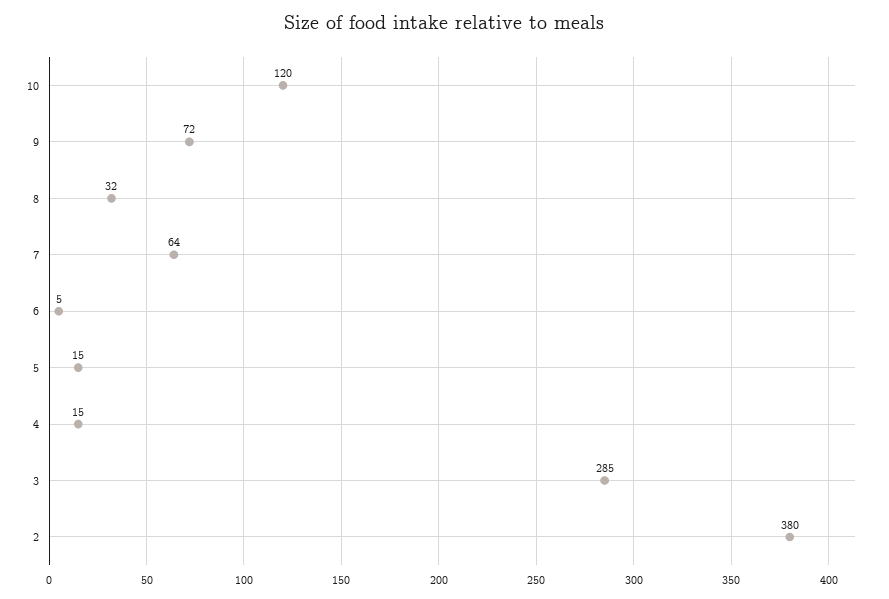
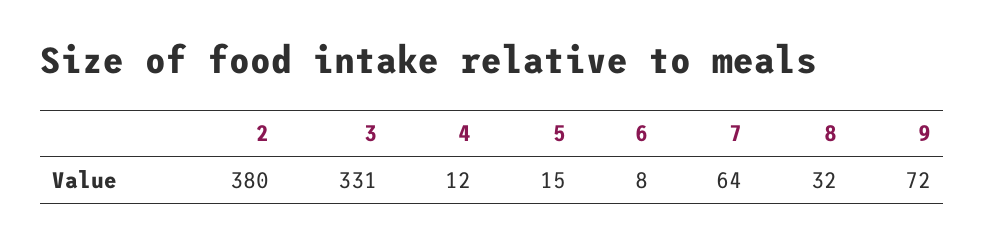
  {
-   "10": 120,
    "9": 72,
    "8": 32,
    "7": 64,
-   "6": 5,
+   "6": 8,
    "5": 15,
-   "4": 15,
+   "4": 12,
-   "3": 285,
+   "3": 331,
    "2": 380
  }

